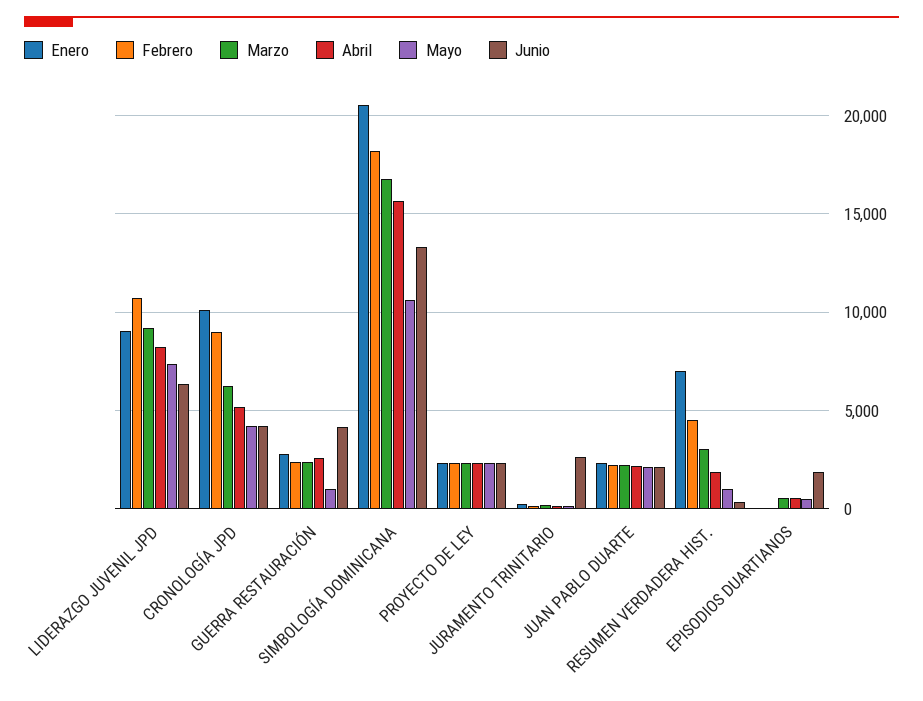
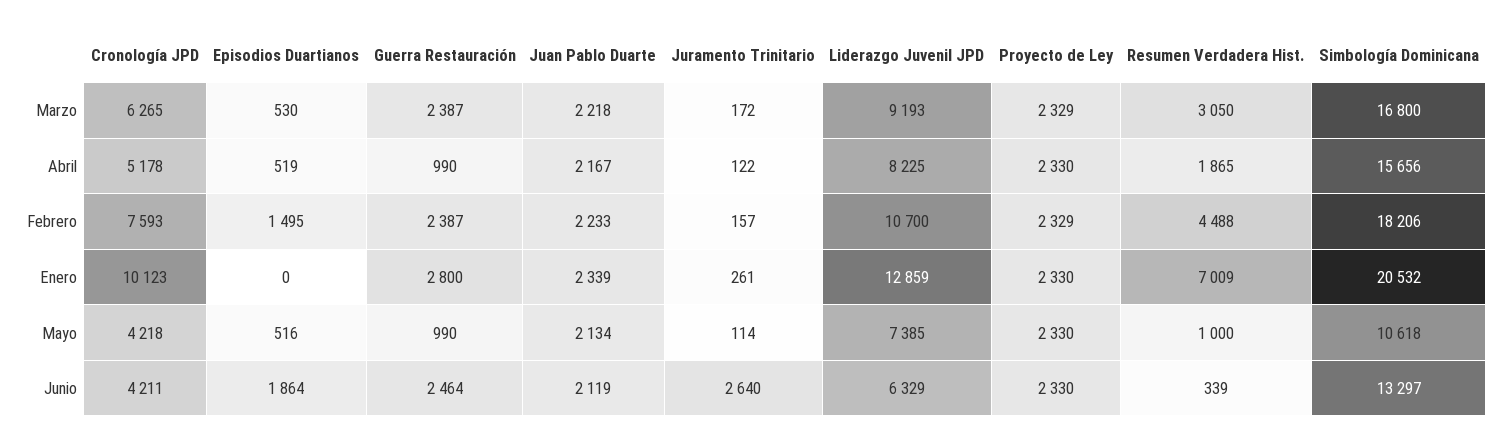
  {
    "Enero": {
-     "LIDERAZGO JUVENIL JPD": 9000,
+     "LIDERAZGO JUVENIL JPD": 12859,
      "CRONOLOGÍA JPD": 10123,
      "GUERRA RESTAURACIÓN": 2800,
      "SIMBOLOGÍA DOMINICANA": 20532,
      "PROYECTO DE LEY": 2330,
      "JURAMENTO TRINITARIO": 261,
      "JUAN PABLO DUARTE": 2339,
      "RESUMEN VERDADERA HIST.": 7009,
      "EPISODIOS DUARTIANOS": 0
    },
    "Febrero": {
      "LIDERAZGO JUVENIL JPD": 10700,
-     "CRONOLOGÍA JPD": 9000,
+     "CRONOLOGÍA JPD": 7593,
      "GUERRA RESTAURACIÓN": 2387,
      "SIMBOLOGÍA DOMINICANA": 18206,
      "PROYECTO DE LEY": 2329,
      "JURAMENTO TRINITARIO": 157,
      "JUAN PABLO DUARTE": 2233,
      "RESUMEN VERDADERA HIST.": 4488,
-     "EPISODIOS DUARTIANOS": 0
+     "EPISODIOS DUARTIANOS": 1495
    },
    "Marzo": {
      "LIDERAZGO JUVENIL JPD": 9193,
      "CRONOLOGÍA JPD": 6265,
      "GUERRA RESTAURACIÓN": 2387,
      "SIMBOLOGÍA DOMINICANA": 16800,
      "PROYECTO DE LEY": 2329,
      "JURAMENTO TRINITARIO": 172,
      "JUAN PABLO DUARTE": 2218,
      "RESUMEN VERDADERA HIST.": 3050,
      "EPISODIOS DUARTIANOS": 530
    },
    "Abril": {
      "LIDERAZGO JUVENIL JPD": 8225,
      "CRONOLOGÍA JPD": 5178,
-     "GUERRA RESTAURACIÓN": 2500,
+     "GUERRA RESTAURACIÓN": 990,
      "SIMBOLOGÍA DOMINICANA": 15656,
      "PROYECTO DE LEY": 2330,
      "JURAMENTO TRINITARIO": 122,
      "JUAN PABLO DUARTE": 2167,
      "RESUMEN VERDADERA HIST.": 1865,
      "EPISODIOS DUARTIANOS": 519
    },
    "Mayo": {
      "LIDERAZGO JUVENIL JPD": 7385,
      "CRONOLOGÍA JPD": 4218,
      "GUERRA RESTAURACIÓN": 990,
      "SIMBOLOGÍA DOMINICANA": 10618,
      "PROYECTO DE LEY": 2330,
      "JURAMENTO TRINITARIO": 114,
      "JUAN PABLO DUARTE": 2134,
      "RESUMEN VERDADERA HIST.": 1000,
      "EPISODIOS DUARTIANOS": 516
    },
    "Junio": {
      "LIDERAZGO JUVENIL JPD": 6329,
      "CRONOLOGÍA JPD": 4211,
-     "GUERRA RESTAURACIÓN": 4000,
+     "GUERRA RESTAURACIÓN": 2464,
      "SIMBOLOGÍA DOMINICANA": 13297,
      "PROYECTO DE LEY": 2330,
      "JURAMENTO TRINITARIO": 2640,
      "JUAN PABLO DUARTE": 2119,
      "RESUMEN VERDADERA HIST.": 339,
      "EPISODIOS DUARTIANOS": 1864
    }
  }

